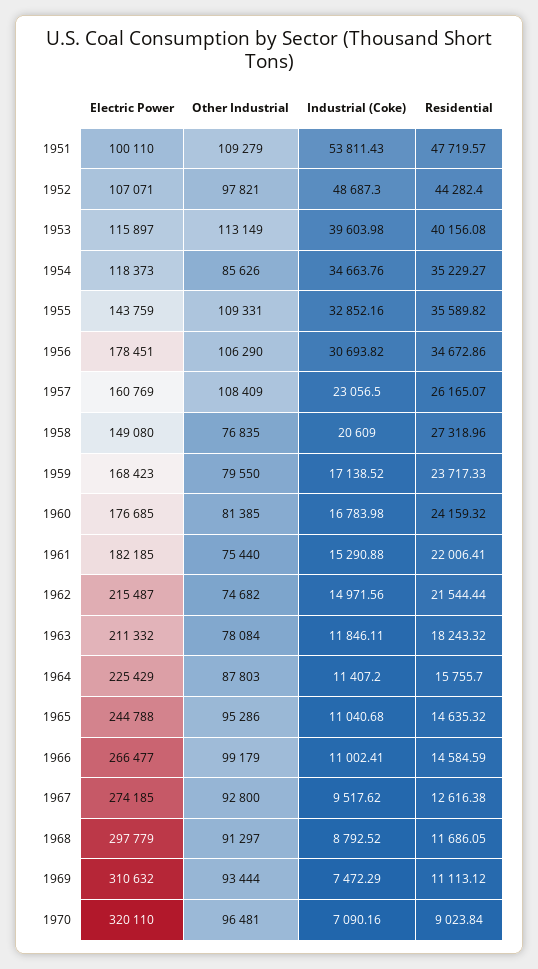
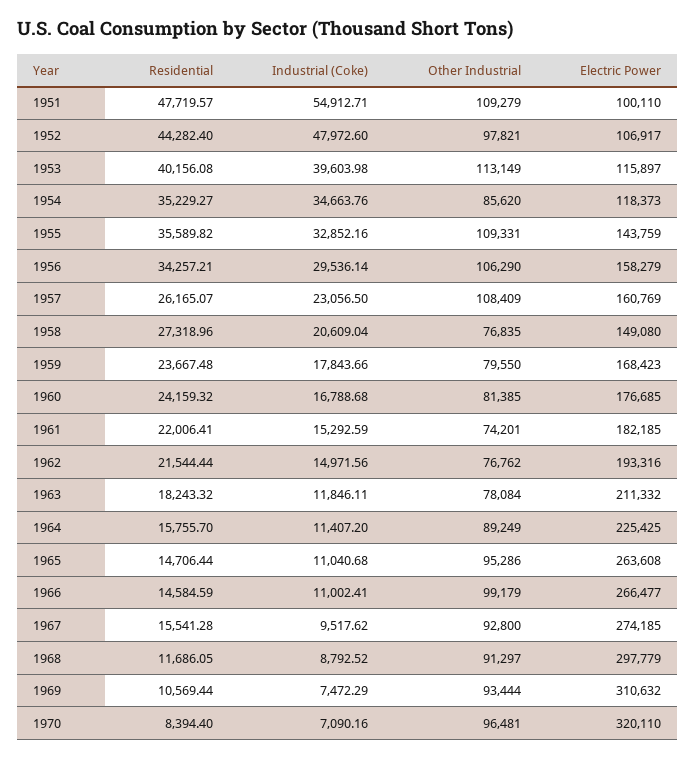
  {
    "Electric Power": {
      "1951": 100110,
-     "1952": 107071,
+     "1952": 106917,
      "1953": 115897,
      "1954": 118373,
      "1955": 143759,
-     "1956": 178451,
+     "1956": 158279,
      "1957": 160769,
      "1958": 149080,
      "1959": 168423,
      "1960": 176685,
      "1961": 182185,
-     "1962": 215487,
+     "1962": 193316,
      "1963": 211332,
-     "1964": 225429,
+     "1964": 225425,
-     "1965": 244788,
+     "1965": 263608,
      "1966": 266477,
      "1967": 274185,
      "1968": 297779,
      "1969": 310632,
      "1970": 320110
    },
    "Other Industrial": {
      "1951": 109279,
      "1952": 97821,
      "1953": 113149,
-     "1954": 85626,
+     "1954": 85620,
      "1955": 109331,
      "1956": 106290,
      "1957": 108409,
      "1958": 76835,
      "1959": 79550,
      "1960": 81385,
-     "1961": 75440,
+     "1961": 74201,
-     "1962": 74682,
+     "1962": 76762,
      "1963": 78084,
-     "1964": 87803,
+     "1964": 89249,
      "1965": 95286,
      "1966": 99179,
      "1967": 92800,
      "1968": 91297,
      "1969": 93444,
      "1970": 96481
    },
    "Industrial (Coke)": {
-     "1951": 53811.43,
+     "1951": 54912.71,
-     "1952": 48687.3,
+     "1952": 47972.6,
      "1953": 39603.98,
      "1954": 34663.76,
      "1955": 32852.16,
-     "1956": 30693.82,
+     "1956": 29536.14,
      "1957": 23056.5,
-     "1958": 20609,
+     "1958": 20609.04,
-     "1959": 17138.52,
+     "1959": 17843.66,
-     "1960": 16783.98,
+     "1960": 16788.68,
-     "1961": 15290.88,
+     "1961": 15292.59,
      "1962": 14971.56,
      "1963": 11846.11,
      "1964": 11407.2,
      "1965": 11040.68,
      "1966": 11002.41,
      "1967": 9517.62,
      "1968": 8792.52,
      "1969": 7472.29,
      "1970": 7090.16
    },
    "Residential": {
      "1951": 47719.57,
      "1952": 44282.4,
      "1953": 40156.08,
      "1954": 35229.27,
      "1955": 35589.82,
-     "1956": 34672.86,
+     "1956": 34257.21,
      "1957": 26165.07,
      "1958": 27318.96,
-     "1959": 23717.33,
+     "1959": 23667.48,
      "1960": 24159.32,
      "1961": 22006.41,
      "1962": 21544.44,
      "1963": 18243.32,
      "1964": 15755.7,
-     "1965": 14635.32,
+     "1965": 14706.44,
      "1966": 14584.59,
-     "1967": 12616.38,
+     "1967": 15541.28,
      "1968": 11686.05,
-     "1969": 11113.12,
+     "1969": 10569.44,
-     "1970": 9023.84
+     "1970": 8394.4
    }
  }

